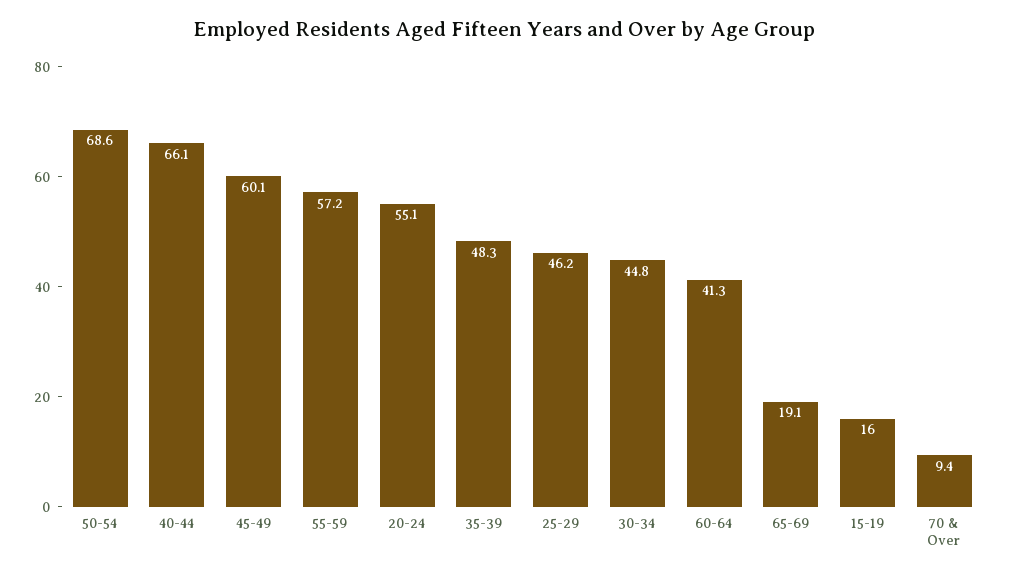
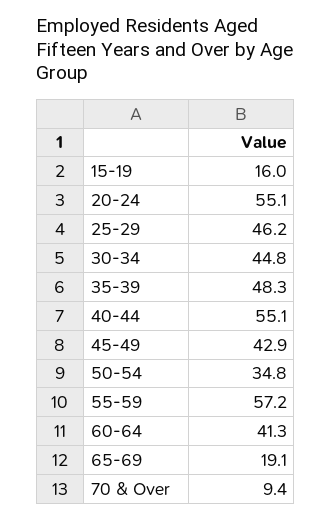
  {
-   "50-54": 68.6,
+   "50-54": 34.8,
-   "40-44": 66.1,
+   "40-44": 55.1,
-   "45-49": 60.1,
+   "45-49": 42.9,
    "55-59": 57.2,
    "20-24": 55.1,
    "35-39": 48.3,
    "25-29": 46.2,
    "30-34": 44.8,
    "60-64": 41.3,
    "65-69": 19.1,
    "15-19": 16,
    "70 & Over": 9.4
  }

